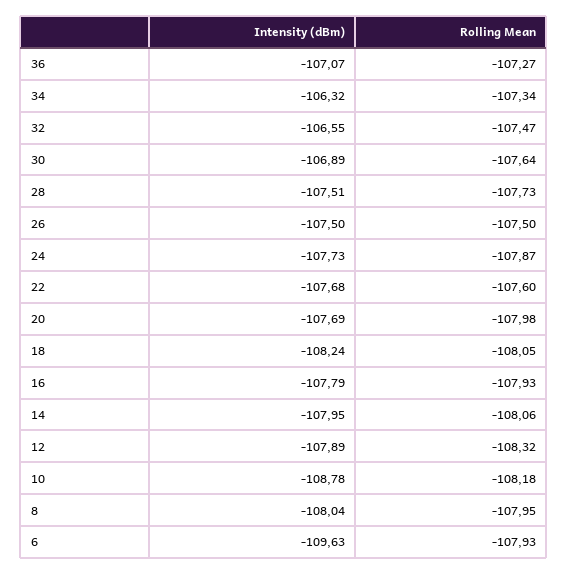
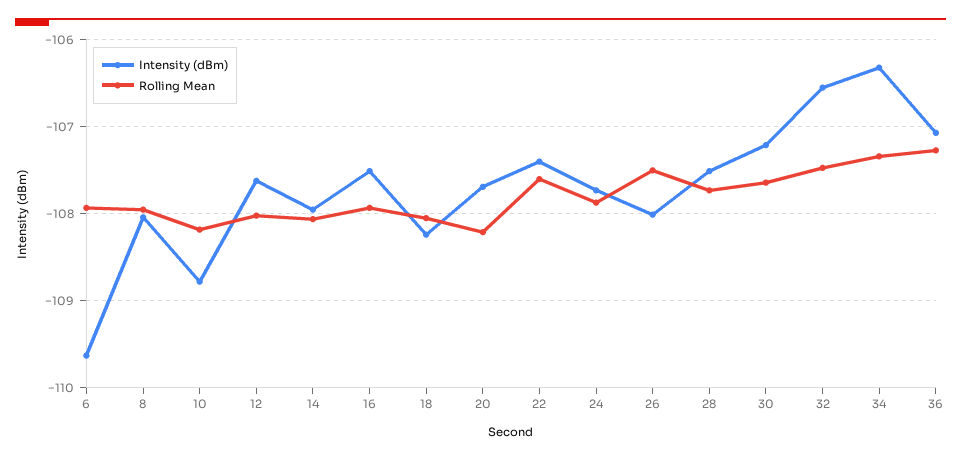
  {
    "Intensity (dBm)": {
      "36": -107.07,
      "34": -106.32,
      "32": -106.55,
-     "30": -106.89,
+     "30": -107.2,
      "28": -107.51,
-     "26": -107.5,
+     "26": -108,
      "24": -107.73,
-     "22": -107.68,
+     "22": -107.4,
      "20": -107.69,
      "18": -108.24,
-     "16": -107.79,
+     "16": -107.5,
      "14": -107.95,
-     "12": -107.89,
+     "12": -107.6,
      "10": -108.78,
      "8": -108.04,
      "6": -109.63
    },
    "Rolling Mean": {
      "36": -107.27,
      "34": -107.34,
      "32": -107.47,
      "30": -107.64,
      "28": -107.73,
      "26": -107.5,
      "24": -107.87,
      "22": -107.6,
-     "20": -107.98,
+     "20": -108.2,
      "18": -108.05,
      "16": -107.93,
      "14": -108.06,
-     "12": -108.32,
+     "12": -108,
      "10": -108.18,
      "8": -107.95,
      "6": -107.93
    }
  }

